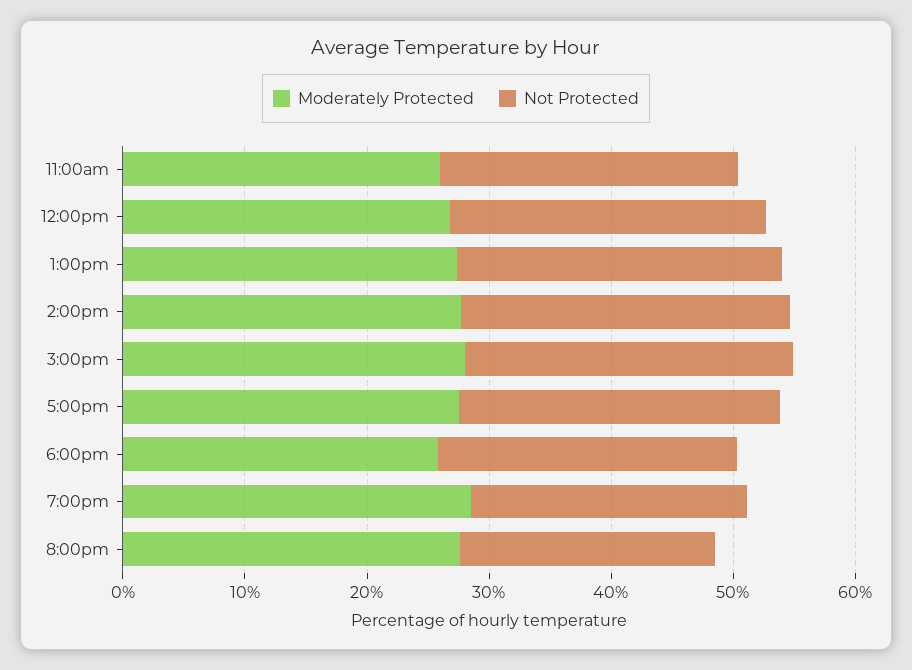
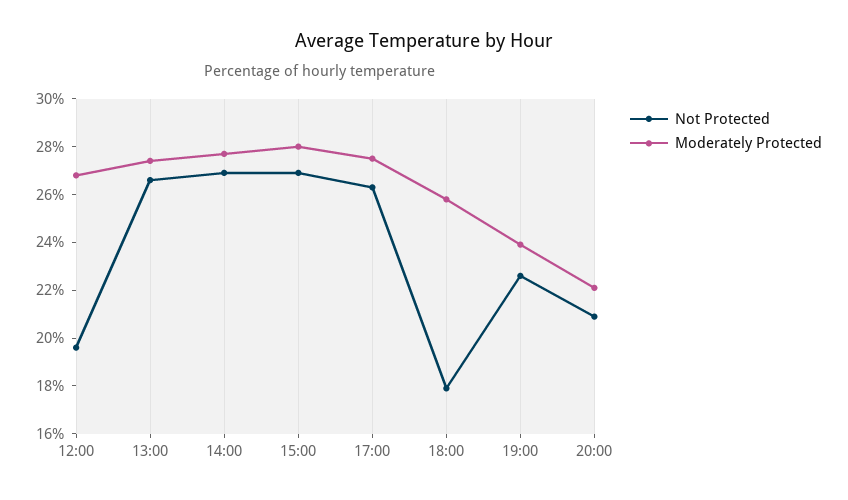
  {
    "Moderately Protected": {
-     "11:00am": 26,
      "12:00pm": 27,
      "1:00pm": 27.5,
      "2:00pm": 27.5,
      "3:00pm": 28,
      "5:00pm": 27.5,
      "6:00pm": 26,
-     "7:00pm": 28,
+     "7:00pm": 24,
-     "8:00pm": 28
+     "8:00pm": 22
    },
    "Not Protected": {
-     "11:00am": 24,
-     "12:00pm": 26,
+     "12:00pm": 19.5,
      "1:00pm": 26.5,
      "2:00pm": 27,
      "3:00pm": 27,
      "5:00pm": 26.5,
-     "6:00pm": 24,
+     "6:00pm": 18,
      "7:00pm": 22.5,
      "8:00pm": 21
    }
  }

